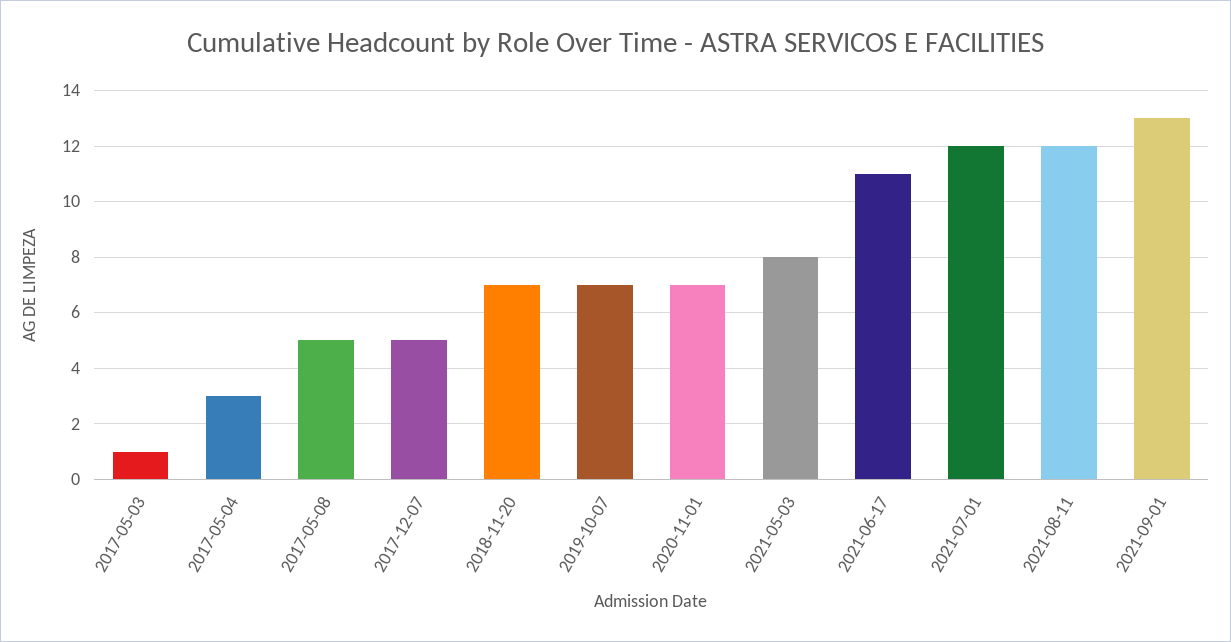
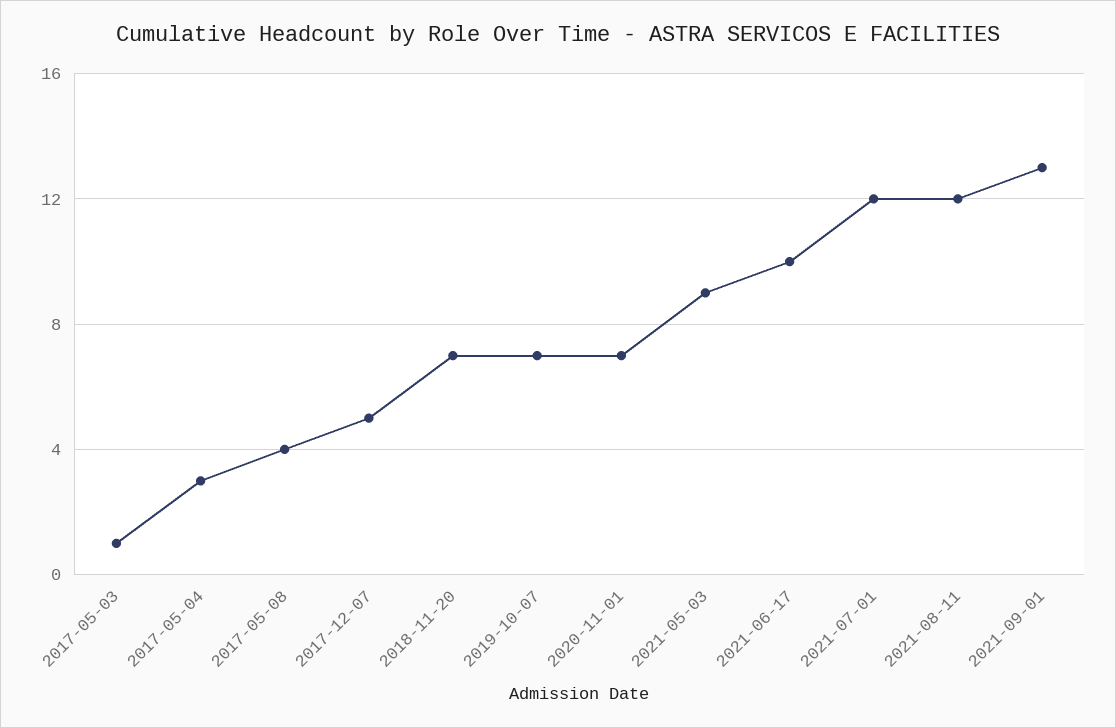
  {
    "2017-05-03": 1,
    "2017-05-04": 3,
-   "2017-05-08": 5,
+   "2017-05-08": 4,
    "2017-12-07": 5,
    "2018-11-20": 7,
    "2019-10-07": 7,
    "2020-11-01": 7,
-   "2021-05-03": 8,
+   "2021-05-03": 9,
-   "2021-06-17": 11,
+   "2021-06-17": 10,
    "2021-07-01": 12,
    "2021-08-11": 12,
    "2021-09-01": 13
  }

